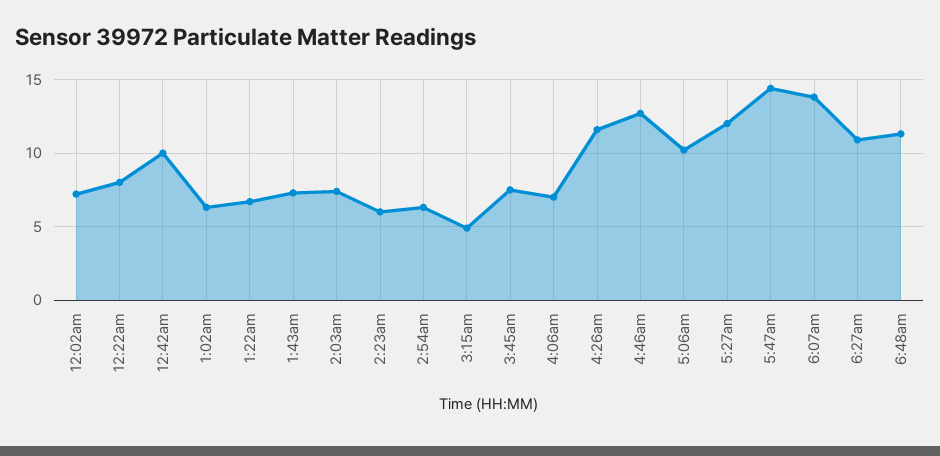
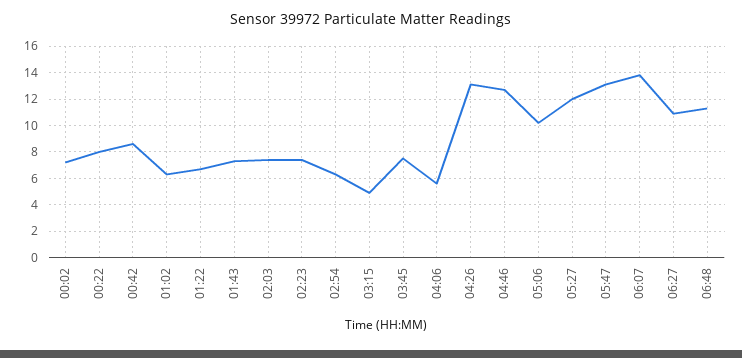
  {
    "12:02am": 7,
    "12:22am": 8,
-   "12:42am": 10,
+   "12:42am": 8.5,
    "1:02am": 6.5,
    "1:22am": 6.5,
    "1:43am": 7.5,
    "2:03am": 7.5,
-   "2:23am": 6,
+   "2:23am": 7.5,
    "2:54am": 6.5,
    "3:15am": 5,
    "3:45am": 7.5,
-   "4:06am": 7,
+   "4:06am": 5.5,
-   "4:26am": 11.5,
+   "4:26am": 13,
    "4:46am": 12.5,
    "5:06am": 10,
    "5:27am": 12,
-   "5:47am": 14.5,
+   "5:47am": 13,
    "6:07am": 14,
    "6:27am": 11,
    "6:48am": 11.5
  }

